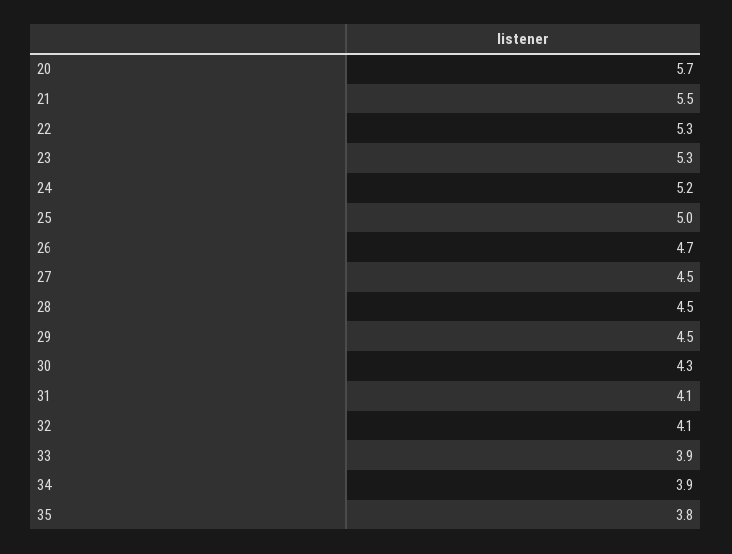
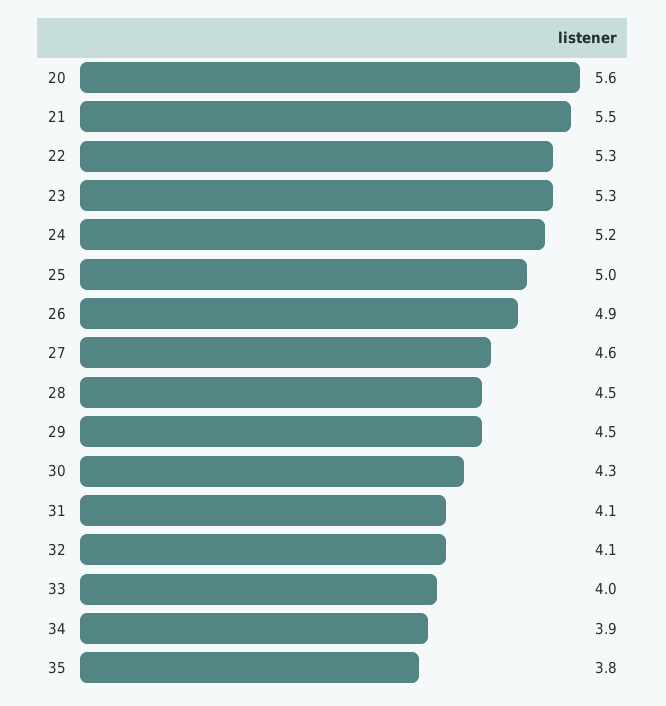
  {
-   "20": 5.7,
+   "20": 5.6,
    "21": 5.5,
    "22": 5.3,
    "23": 5.3,
    "24": 5.2,
    "25": 5,
-   "26": 4.7,
+   "26": 4.9,
-   "27": 4.5,
+   "27": 4.6,
    "28": 4.5,
    "29": 4.5,
    "30": 4.3,
    "31": 4.1,
    "32": 4.1,
-   "33": 3.9,
+   "33": 4,
    "34": 3.9,
    "35": 3.8
  }

